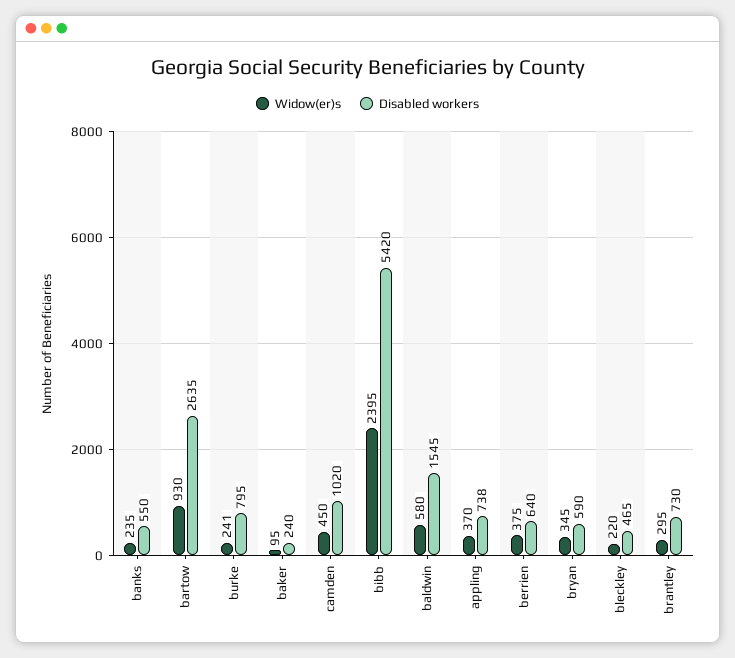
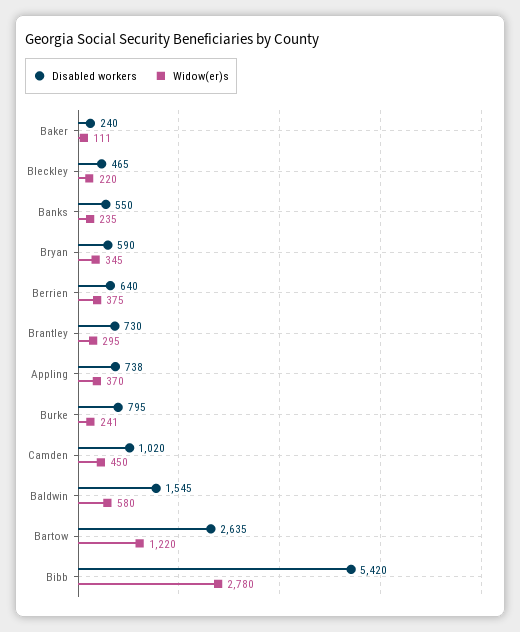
  {
    "Widow(er)s": {
      "banks": 235,
-     "bartow": 930,
+     "bartow": 1220,
      "burke": 241,
-     "baker": 95,
+     "baker": 111,
      "camden": 450,
-     "bibb": 2395,
+     "bibb": 2780,
      "baldwin": 580,
      "appling": 370,
      "berrien": 375,
      "bryan": 345,
      "bleckley": 220,
      "brantley": 295
    },
    "Disabled workers": {
      "banks": 550,
      "bartow": 2635,
      "burke": 795,
      "baker": 240,
      "camden": 1020,
      "bibb": 5420,
      "baldwin": 1545,
      "appling": 738,
      "berrien": 640,
      "bryan": 590,
      "bleckley": 465,
      "brantley": 730
    }
  }

